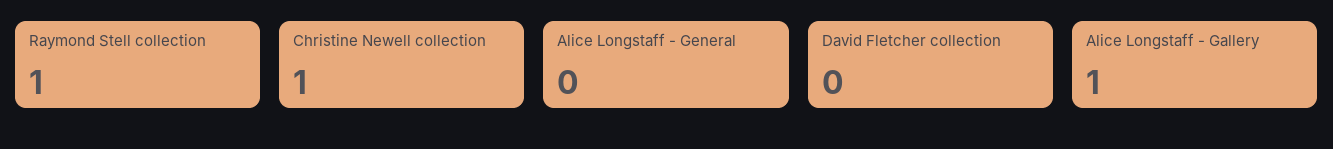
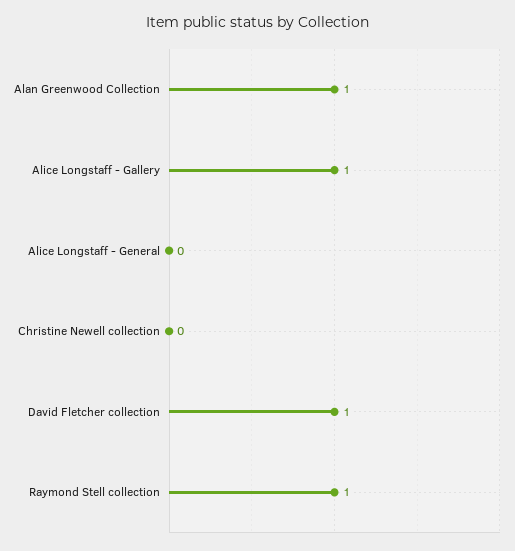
  {
    "Raymond Stell collection": 1,
-   "Christine Newell collection": 1,
+   "Christine Newell collection": 0,
    "Alice Longstaff - General": 0,
-   "David Fletcher collection": 0,
+   "David Fletcher collection": 1,
-   "Alice Longstaff - Gallery": 1
+   "Alice Longstaff - Gallery": 1,
+   "Alan Greenwood Collection": 1
  }

